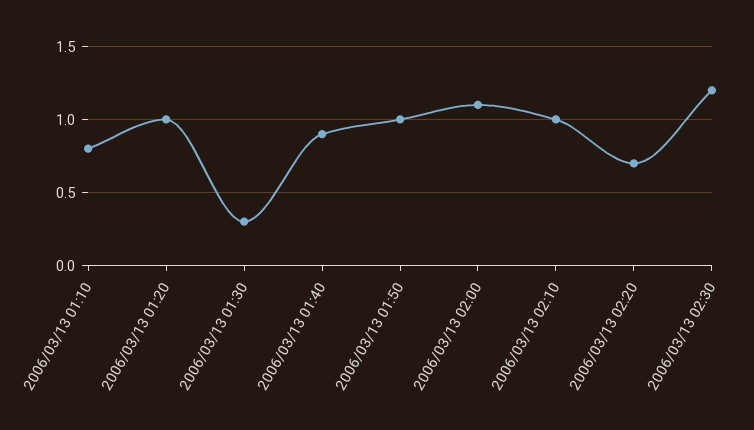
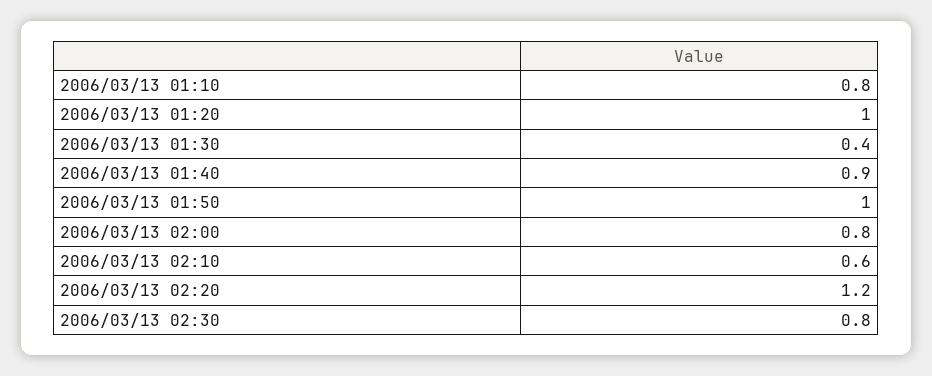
  {
    "2006/03/13 01:10": 0.8,
    "2006/03/13 01:20": 1,
-   "2006/03/13 01:30": 0.3,
+   "2006/03/13 01:30": 0.4,
    "2006/03/13 01:40": 0.9,
    "2006/03/13 01:50": 1,
-   "2006/03/13 02:00": 1.1,
+   "2006/03/13 02:00": 0.8,
-   "2006/03/13 02:10": 1,
+   "2006/03/13 02:10": 0.6,
-   "2006/03/13 02:20": 0.7,
+   "2006/03/13 02:20": 1.2,
-   "2006/03/13 02:30": 1.2
+   "2006/03/13 02:30": 0.8
  }

